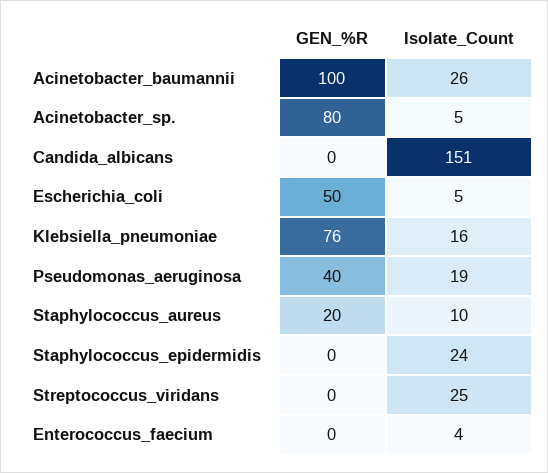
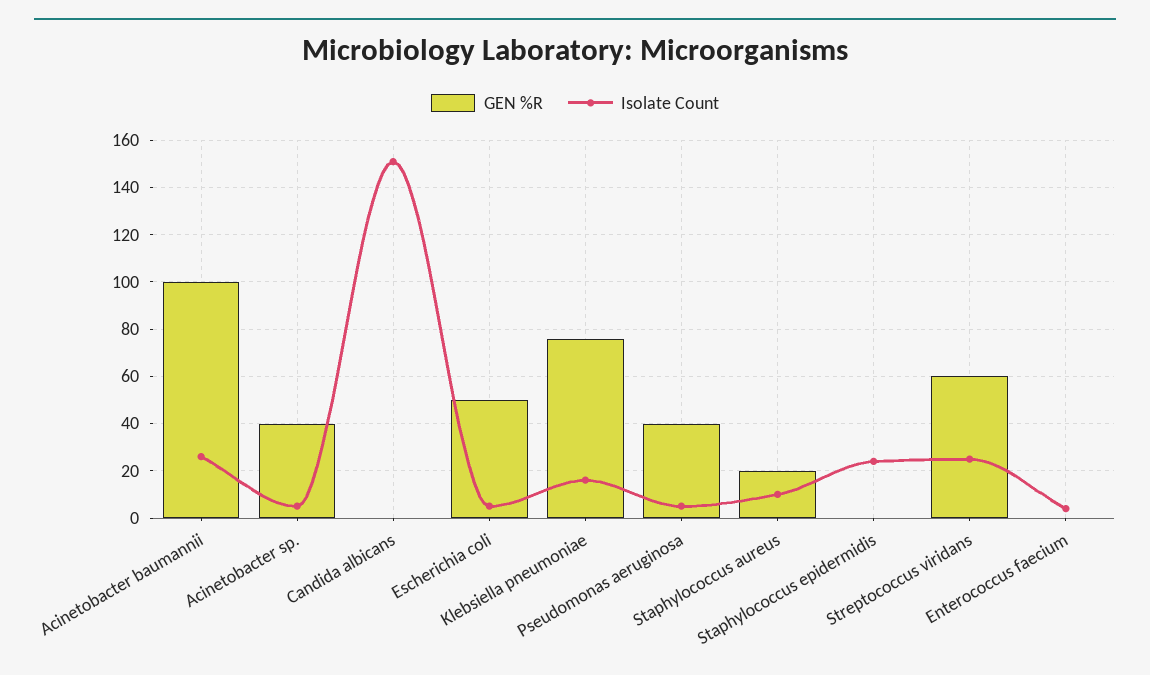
  {
    "GEN_%R": {
      "Acinetobacter_baumannii": 100,
-     "Acinetobacter_sp.": 80,
+     "Acinetobacter_sp.": 40,
      "Candida_albicans": 0,
      "Escherichia_coli": 50,
      "Klebsiella_pneumoniae": 76,
      "Pseudomonas_aeruginosa": 40,
      "Staphylococcus_aureus": 20,
      "Staphylococcus_epidermidis": 0,
-     "Streptococcus_viridans": 0,
+     "Streptococcus_viridans": 60,
      "Enterococcus_faecium": 0
    },
    "Isolate_Count": {
      "Acinetobacter_baumannii": 26,
      "Acinetobacter_sp.": 5,
      "Candida_albicans": 151,
      "Escherichia_coli": 5,
      "Klebsiella_pneumoniae": 16,
-     "Pseudomonas_aeruginosa": 19,
+     "Pseudomonas_aeruginosa": 5,
      "Staphylococcus_aureus": 10,
      "Staphylococcus_epidermidis": 24,
      "Streptococcus_viridans": 25,
      "Enterococcus_faecium": 4
    }
  }

